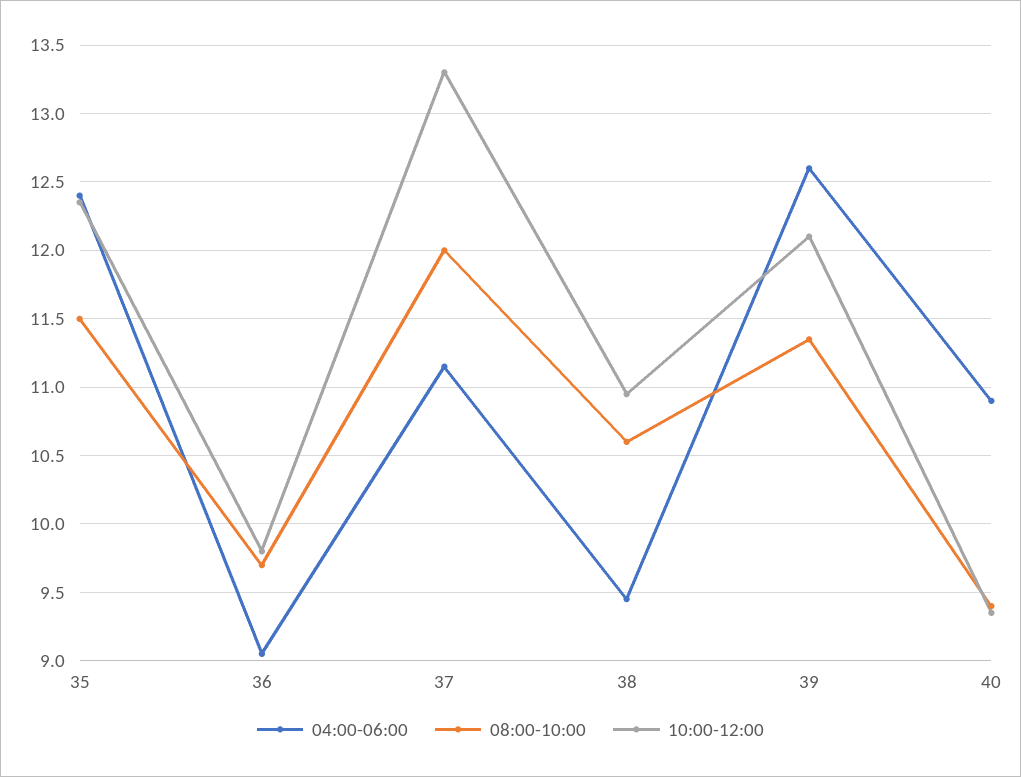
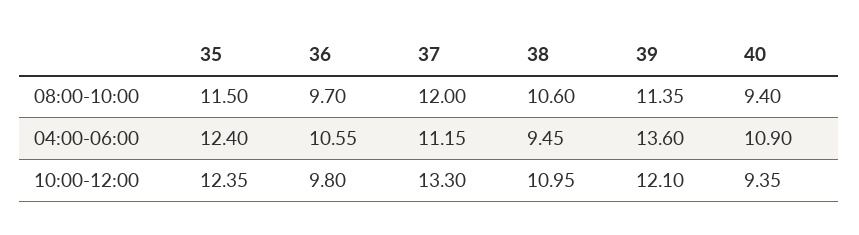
  {
    "04:00-06:00": {
      "35": 12.4,
-     "36": 9.05,
+     "36": 10.55,
      "37": 11.15,
      "38": 9.45,
-     "39": 12.6,
+     "39": 13.6,
      "40": 10.9
    },
    "08:00-10:00": {
      "35": 11.5,
      "36": 9.7,
      "37": 12,
      "38": 10.6,
      "39": 11.35,
      "40": 9.4
    },
    "10:00-12:00": {
      "35": 12.35,
      "36": 9.8,
      "37": 13.3,
      "38": 10.95,
      "39": 12.1,
      "40": 9.35
    }
  }

